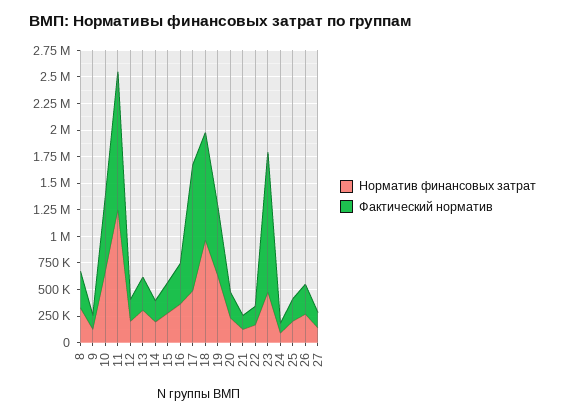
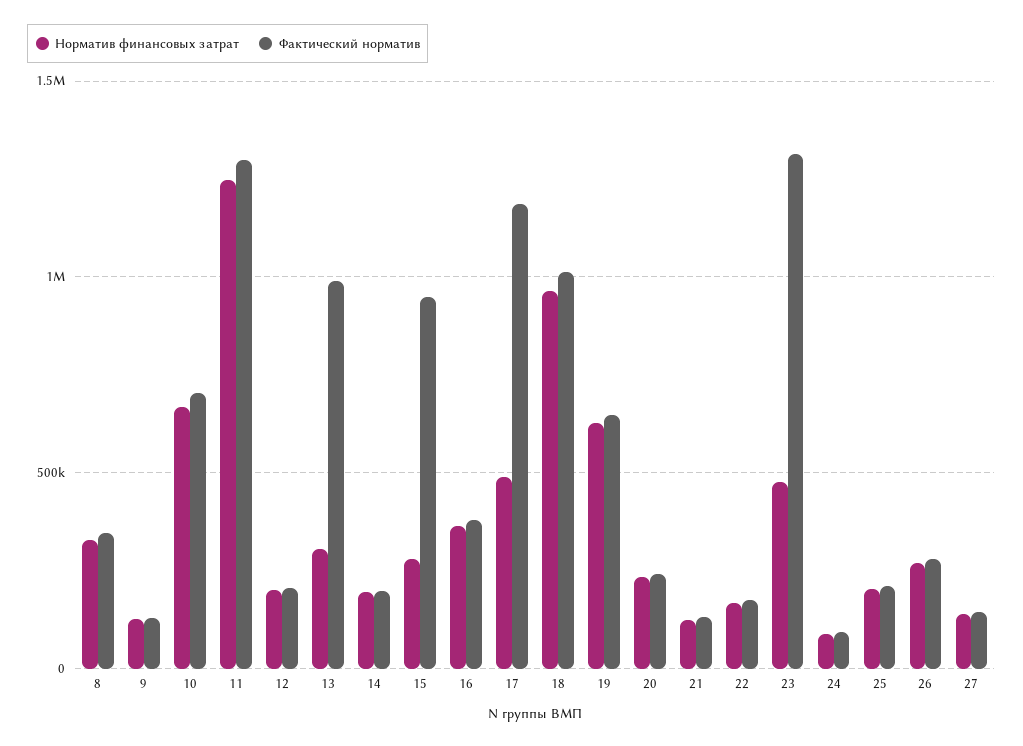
  {
    "Норматив финансовых затрат": {
      "8": 350000,
      "9": 150000,
      "10": 650000,
      "11": 1250000,
      "12": 200000,
      "13": 300000,
      "14": 200000,
      "15": 300000,
      "16": 350000,
      "17": 500000,
      "18": 950000,
      "19": 650000,
      "20": 250000,
      "21": 150000,
      "22": 150000,
      "23": 500000,
      "24": 100000,
      "25": 200000,
      "26": 250000,
      "27": 150000
    },
    "Фактический норматив": {
      "8": 350000,
      "9": 150000,
      "10": 700000,
      "11": 1300000,
      "12": 200000,
-     "13": 250000,
+     "13": 1000000,
      "14": 200000,
-     "15": 250000,
+     "15": 950000,
      "16": 400000,
      "17": 1200000,
      "18": 1000000,
      "19": 650000,
      "20": 250000,
      "21": 150000,
      "22": 150000,
      "23": 1300000,
      "24": 100000,
      "25": 200000,
      "26": 300000,
      "27": 150000
    }
  }

